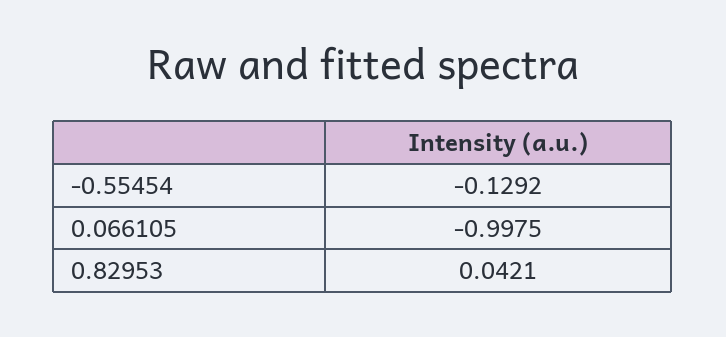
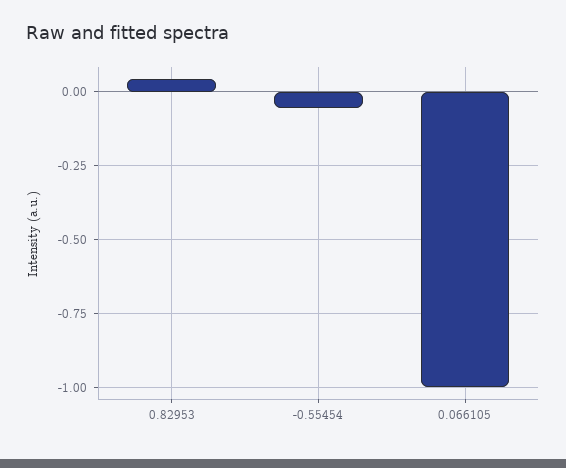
  {
-   "-0.55454": -0.1292,
+   "-0.55454": -0.05,
    "0.066105": -0.9975,
    "0.82953": 0.0421
  }

